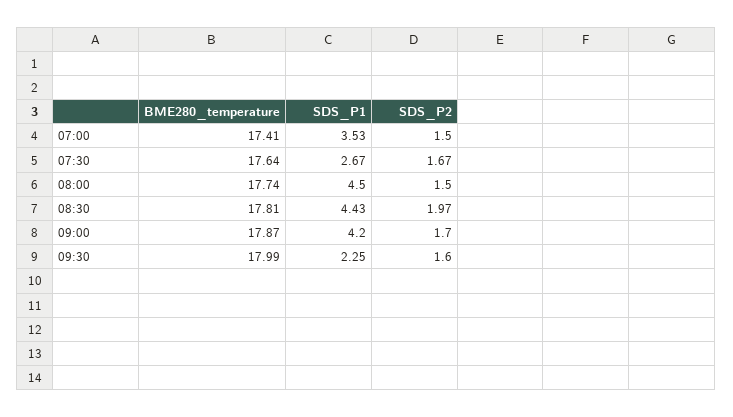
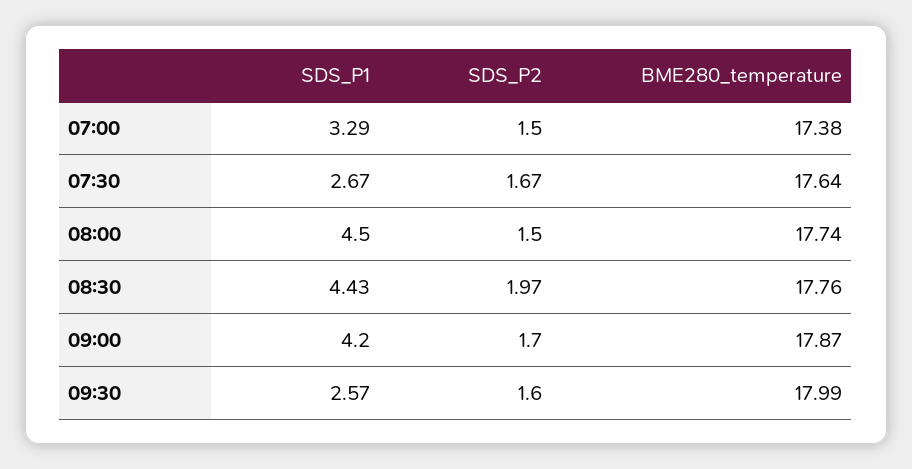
  {
    "BME280_temperature": {
-     "07:00": 17.41,
+     "07:00": 17.38,
      "07:30": 17.64,
      "08:00": 17.74,
-     "08:30": 17.81,
+     "08:30": 17.76,
      "09:00": 17.87,
      "09:30": 17.99
    },
    "SDS_P1": {
-     "07:00": 3.53,
+     "07:00": 3.29,
      "07:30": 2.67,
      "08:00": 4.5,
      "08:30": 4.43,
      "09:00": 4.2,
-     "09:30": 2.25
+     "09:30": 2.57
    },
    "SDS_P2": {
      "07:00": 1.5,
      "07:30": 1.67,
      "08:00": 1.5,
      "08:30": 1.97,
      "09:00": 1.7,
      "09:30": 1.6
    }
  }

